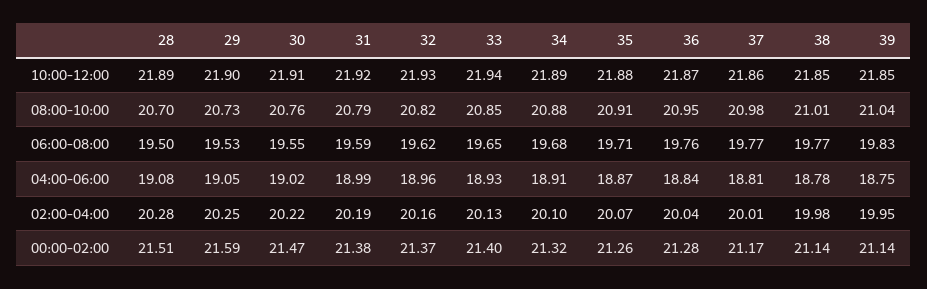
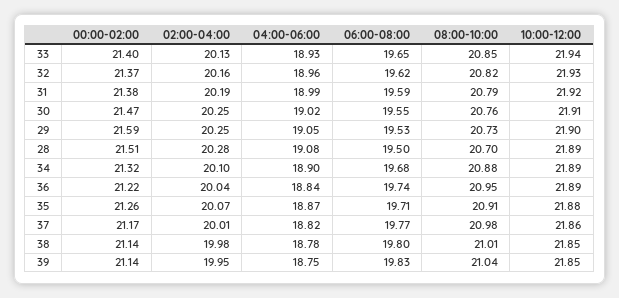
  {
    "28": {
      "10:00-12:00": 21.89,
      "08:00-10:00": 20.7,
      "06:00-08:00": 19.5,
      "04:00-06:00": 19.08,
      "02:00-04:00": 20.28,
      "00:00-02:00": 21.51
    },
    "29": {
      "10:00-12:00": 21.9,
      "08:00-10:00": 20.73,
      "06:00-08:00": 19.53,
      "04:00-06:00": 19.05,
      "02:00-04:00": 20.25,
      "00:00-02:00": 21.59
    },
    "30": {
      "10:00-12:00": 21.91,
      "08:00-10:00": 20.76,
      "06:00-08:00": 19.55,
      "04:00-06:00": 19.02,
-     "02:00-04:00": 20.22,
+     "02:00-04:00": 20.25,
      "00:00-02:00": 21.47
    },
    "31": {
      "10:00-12:00": 21.92,
      "08:00-10:00": 20.79,
      "06:00-08:00": 19.59,
      "04:00-06:00": 18.99,
      "02:00-04:00": 20.19,
      "00:00-02:00": 21.38
    },
    "32": {
      "10:00-12:00": 21.93,
      "08:00-10:00": 20.82,
      "06:00-08:00": 19.62,
      "04:00-06:00": 18.96,
      "02:00-04:00": 20.16,
      "00:00-02:00": 21.37
    },
    "33": {
      "10:00-12:00": 21.94,
      "08:00-10:00": 20.85,
      "06:00-08:00": 19.65,
      "04:00-06:00": 18.93,
      "02:00-04:00": 20.13,
      "00:00-02:00": 21.4
    },
    "34": {
      "10:00-12:00": 21.89,
      "08:00-10:00": 20.88,
      "06:00-08:00": 19.68,
-     "04:00-06:00": 18.91,
+     "04:00-06:00": 18.9,
      "02:00-04:00": 20.1,
      "00:00-02:00": 21.32
    },
    "35": {
      "10:00-12:00": 21.88,
      "08:00-10:00": 20.91,
      "06:00-08:00": 19.71,
      "04:00-06:00": 18.87,
      "02:00-04:00": 20.07,
      "00:00-02:00": 21.26
    },
    "36": {
-     "10:00-12:00": 21.87,
+     "10:00-12:00": 21.89,
      "08:00-10:00": 20.95,
-     "06:00-08:00": 19.76,
+     "06:00-08:00": 19.74,
      "04:00-06:00": 18.84,
      "02:00-04:00": 20.04,
-     "00:00-02:00": 21.28
+     "00:00-02:00": 21.22
    },
    "37": {
      "10:00-12:00": 21.86,
      "08:00-10:00": 20.98,
      "06:00-08:00": 19.77,
-     "04:00-06:00": 18.81,
+     "04:00-06:00": 18.82,
      "02:00-04:00": 20.01,
      "00:00-02:00": 21.17
    },
    "38": {
      "10:00-12:00": 21.85,
      "08:00-10:00": 21.01,
-     "06:00-08:00": 19.77,
+     "06:00-08:00": 19.8,
      "04:00-06:00": 18.78,
      "02:00-04:00": 19.98,
      "00:00-02:00": 21.14
    },
    "39": {
      "10:00-12:00": 21.85,
      "08:00-10:00": 21.04,
      "06:00-08:00": 19.83,
      "04:00-06:00": 18.75,
      "02:00-04:00": 19.95,
      "00:00-02:00": 21.14
    }
  }

